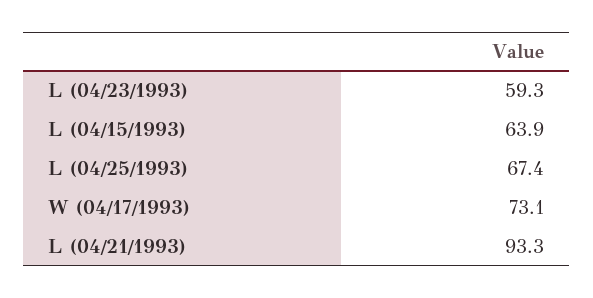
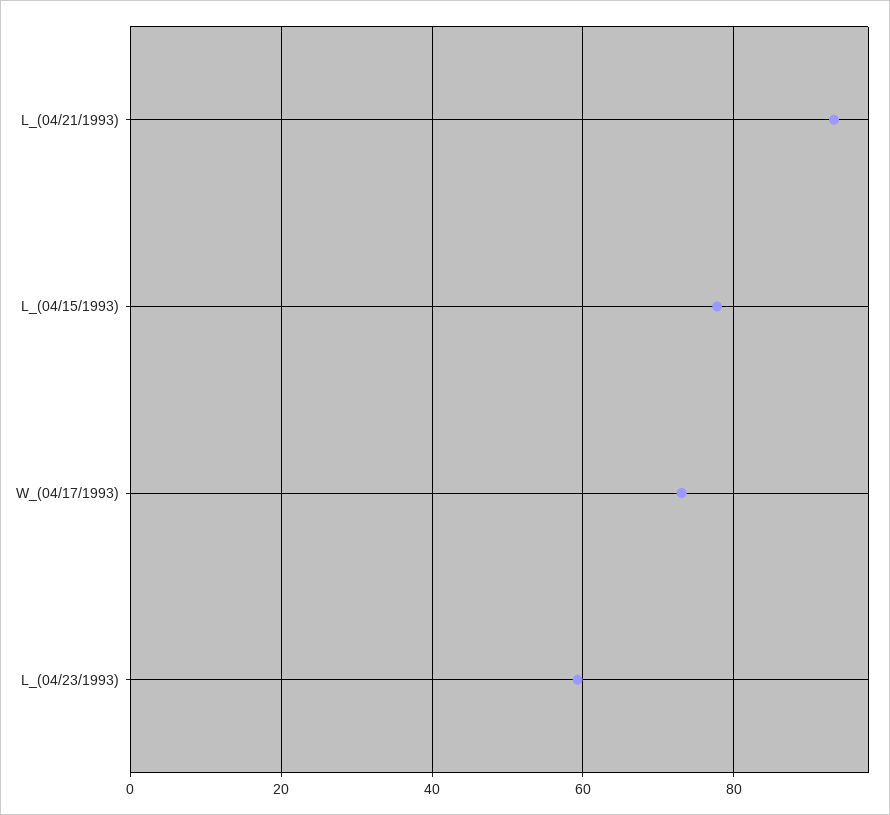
  {
    "L (04/23/1993)": 59.3,
-   "L (04/15/1993)": 63.9,
+   "L (04/15/1993)": 78,
-   "L (04/25/1993)": 67.4,
    "W (04/17/1993)": 73.1,
    "L (04/21/1993)": 93.3
  }

